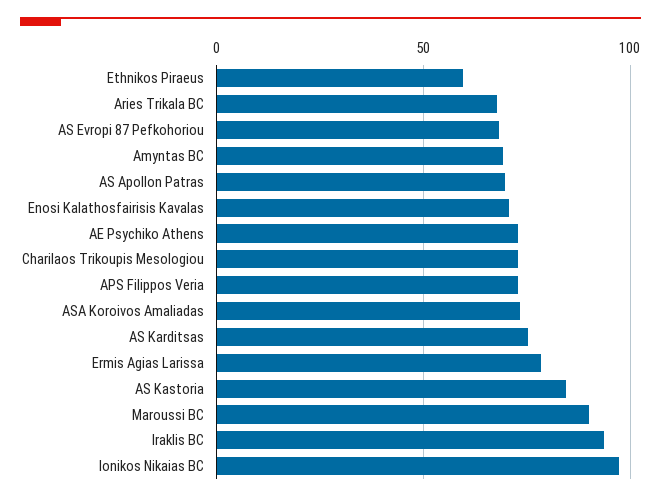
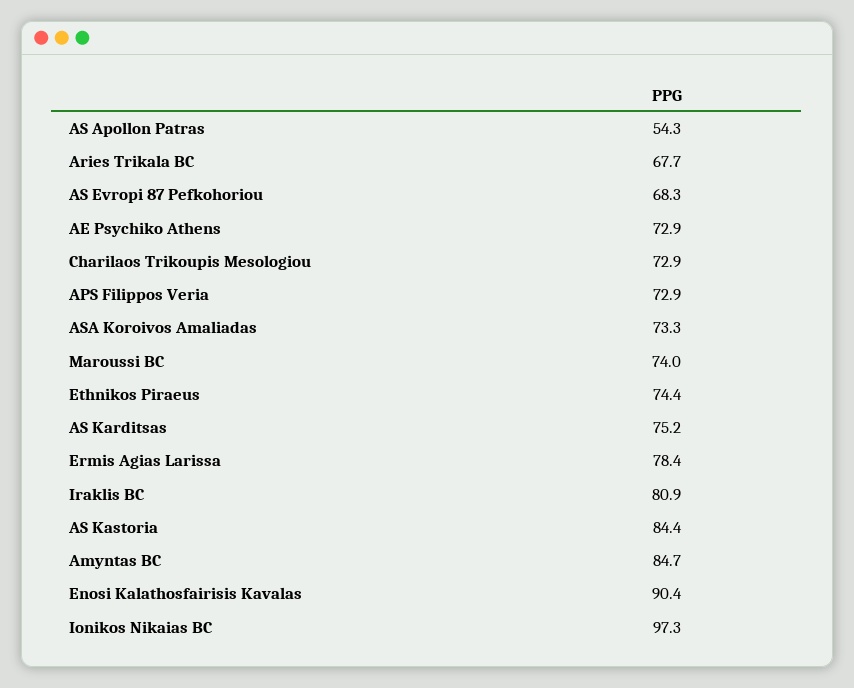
  {
-   "Ethnikos Piraeus": 60,
+   "Ethnikos Piraeus": 74.4,
    "Aries Trikala BC": 67.7,
    "AS Evropi 87 Pefkohoriou": 68.3,
-   "Amyntas BC": 70,
+   "Amyntas BC": 84.7,
-   "AS Apollon Patras": 70,
+   "AS Apollon Patras": 54.3,
-   "Enosi Kalathosfairisis Kavalas": 70,
+   "Enosi Kalathosfairisis Kavalas": 90.4,
    "AE Psychiko Athens": 72.9,
    "Charilaos Trikoupis Mesologiou": 72.9,
    "APS Filippos Veria": 72.9,
    "ASA Koroivos Amaliadas": 73.3,
    "AS Karditsas": 75.2,
    "Ermis Agias Larissa": 78.4,
    "AS Kastoria": 84.4,
-   "Maroussi BC": 90,
+   "Maroussi BC": 74,
-   "Iraklis BC": 95,
+   "Iraklis BC": 80.9,
    "Ionikos Nikaias BC": 97.3
  }

